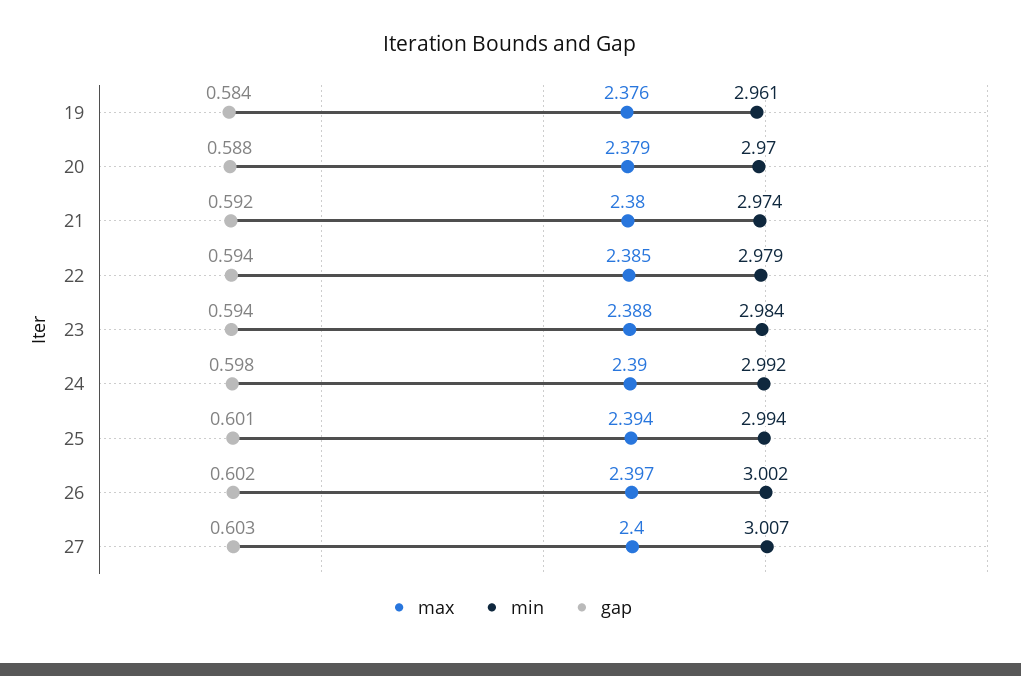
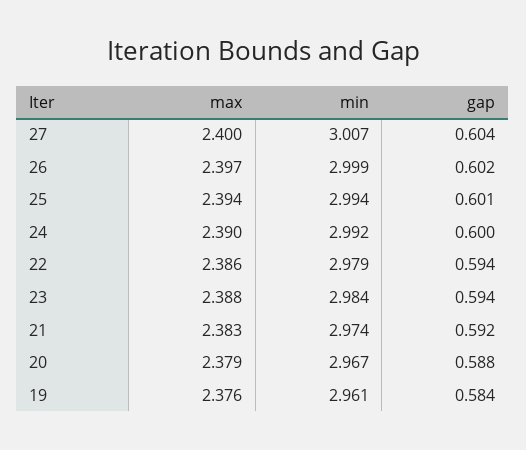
  {
    "max": {
      "19": 2.376,
      "20": 2.379,
-     "21": 2.38,
+     "21": 2.383,
-     "22": 2.385,
+     "22": 2.386,
      "23": 2.388,
      "24": 2.39,
      "25": 2.394,
      "26": 2.397,
      "27": 2.4
    },
    "min": {
      "19": 2.961,
-     "20": 2.97,
+     "20": 2.967,
      "21": 2.974,
      "22": 2.979,
      "23": 2.984,
      "24": 2.992,
      "25": 2.994,
-     "26": 3.002,
+     "26": 2.999,
      "27": 3.007
    },
    "gap": {
      "19": 0.584,
      "20": 0.588,
      "21": 0.592,
      "22": 0.594,
      "23": 0.594,
-     "24": 0.598,
+     "24": 0.6,
      "25": 0.601,
      "26": 0.602,
-     "27": 0.603
+     "27": 0.604
    }
  }

